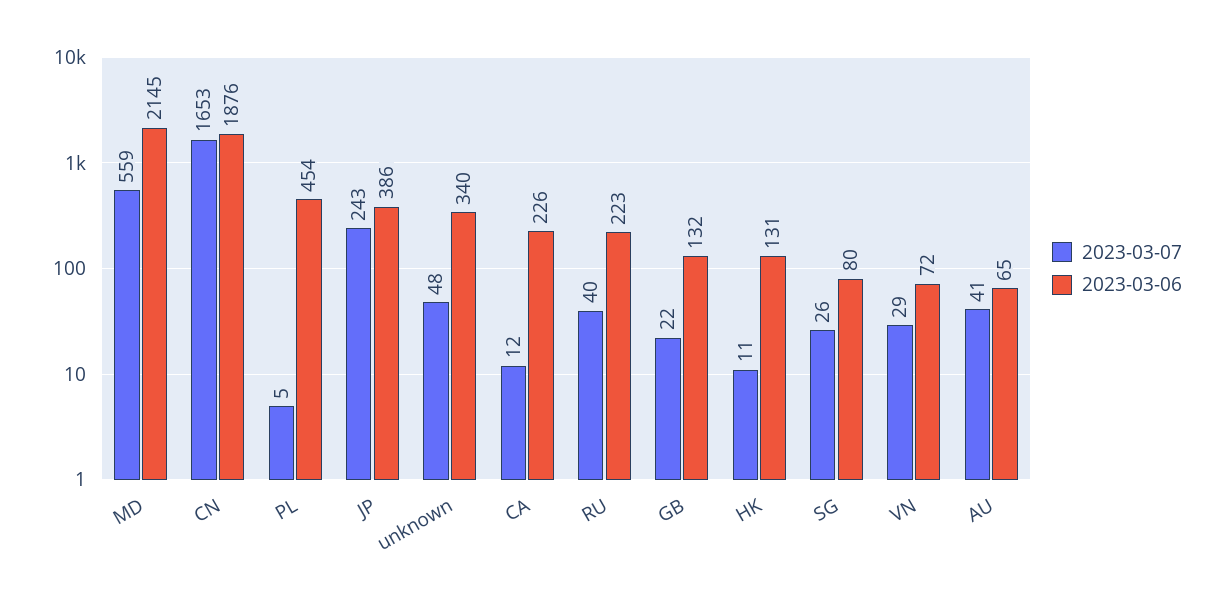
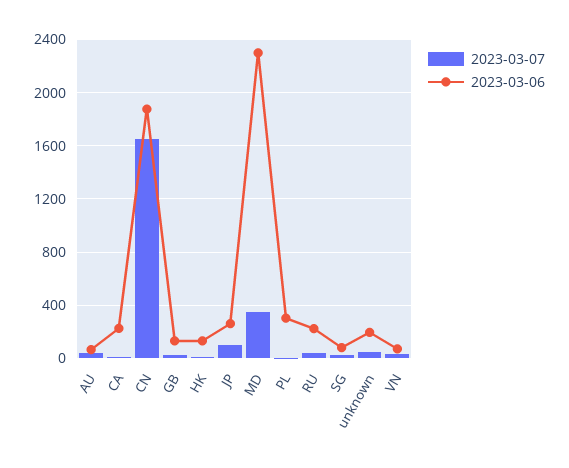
  {
    "2023-03-07": {
-     "MD": 559,
+     "MD": 350,
      "CN": 1653,
      "PL": 5,
-     "JP": 243,
+     "JP": 100,
      "unknown": 48,
      "CA": 12,
      "RU": 40,
      "GB": 22,
      "HK": 11,
      "SG": 26,
      "VN": 29,
      "AU": 41
    },
    "2023-03-06": {
-     "MD": 2145,
+     "MD": 2300,
      "CN": 1876,
-     "PL": 454,
+     "PL": 300,
-     "JP": 386,
+     "JP": 250,
-     "unknown": 340,
+     "unknown": 200,
      "CA": 226,
      "RU": 223,
      "GB": 132,
      "HK": 131,
      "SG": 80,
      "VN": 72,
      "AU": 65
    }
  }

